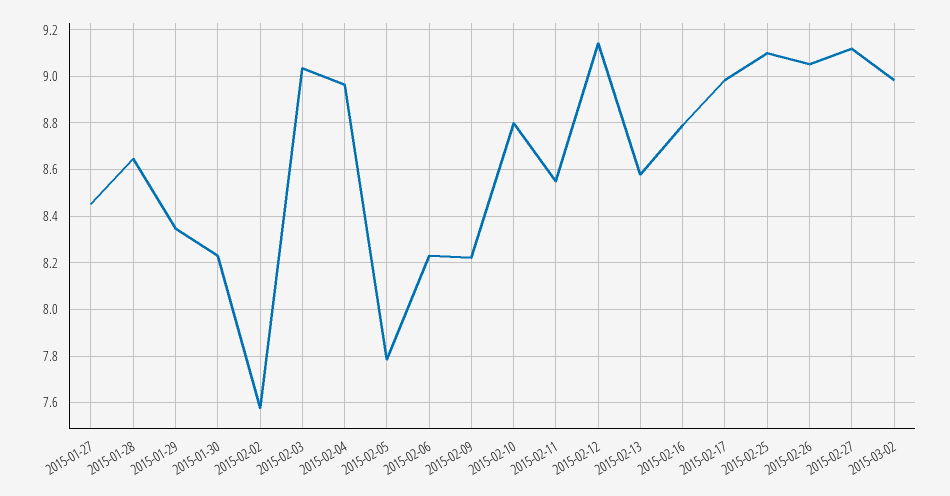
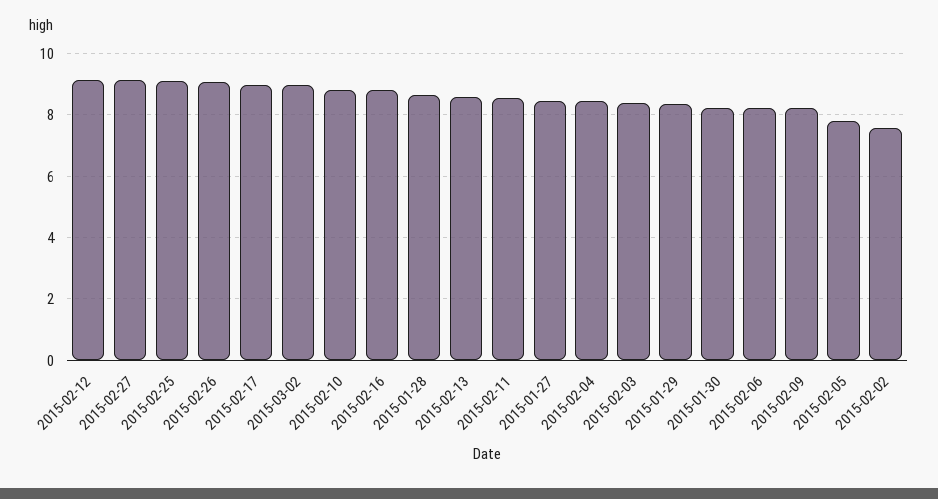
  {
    "2015-01-27": 8.45,
    "2015-01-28": 8.65,
    "2015-01-29": 8.35,
    "2015-01-30": 8.25,
    "2015-02-02": 7.6,
-   "2015-02-03": 9.05,
+   "2015-02-03": 8.4,
-   "2015-02-04": 8.95,
+   "2015-02-04": 8.4,
    "2015-02-05": 7.8,
    "2015-02-06": 8.25,
    "2015-02-09": 8.2,
    "2015-02-10": 8.8,
    "2015-02-11": 8.55,
    "2015-02-12": 9.15,
    "2015-02-13": 8.6,
    "2015-02-16": 8.8,
    "2015-02-17": 9,
    "2015-02-25": 9.1,
    "2015-02-26": 9.05,
    "2015-02-27": 9.1,
    "2015-03-02": 9
  }

